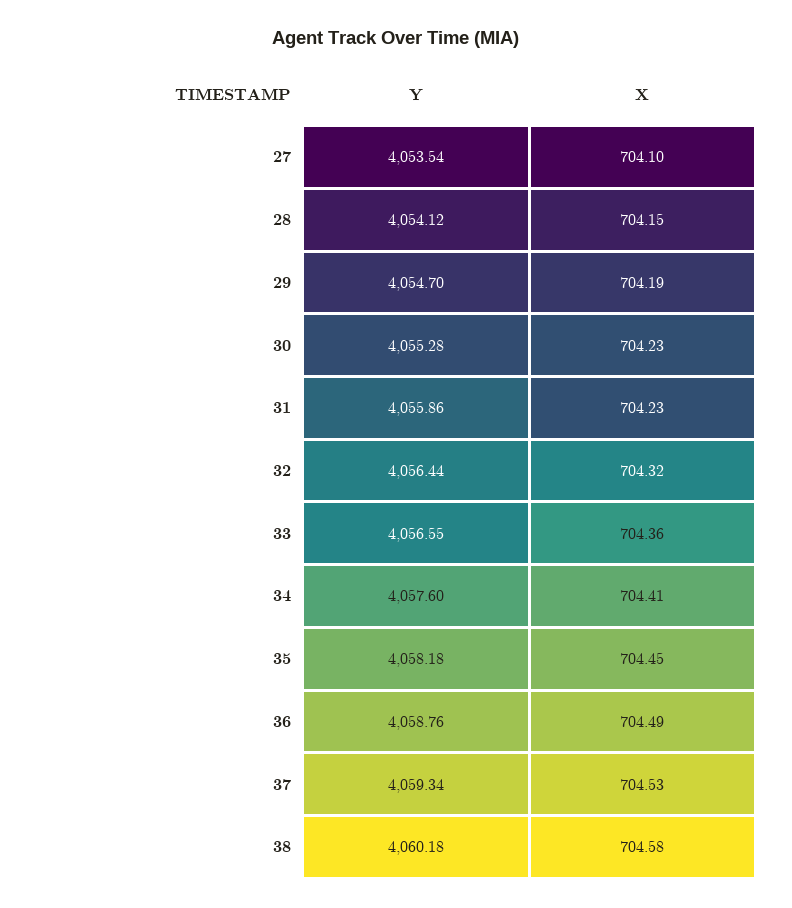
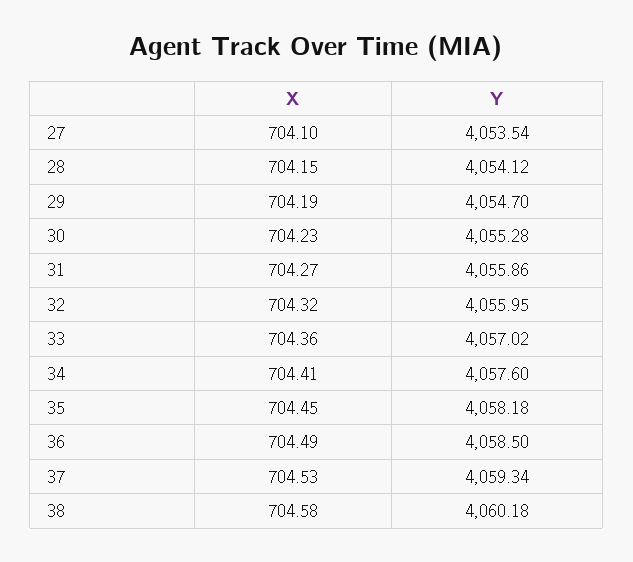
  {
    "Y": {
      "27": 4053.54,
      "28": 4054.12,
      "29": 4054.7,
      "30": 4055.28,
      "31": 4055.86,
-     "32": 4056.44,
+     "32": 4055.95,
-     "33": 4056.55,
+     "33": 4057.02,
      "34": 4057.6,
      "35": 4058.18,
-     "36": 4058.76,
+     "36": 4058.5,
      "37": 4059.34,
      "38": 4060.18
    },
    "X": {
      "27": 704.1,
      "28": 704.15,
      "29": 704.19,
      "30": 704.23,
-     "31": 704.23,
+     "31": 704.27,
      "32": 704.32,
      "33": 704.36,
      "34": 704.41,
      "35": 704.45,
      "36": 704.49,
      "37": 704.53,
      "38": 704.58
    }
  }

